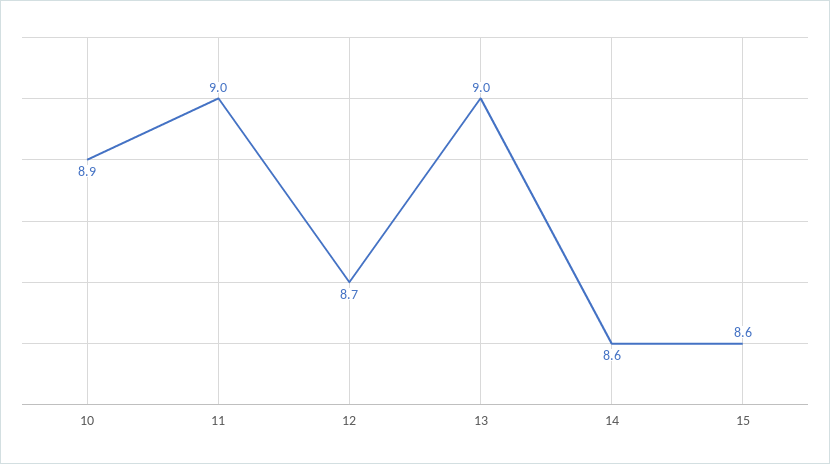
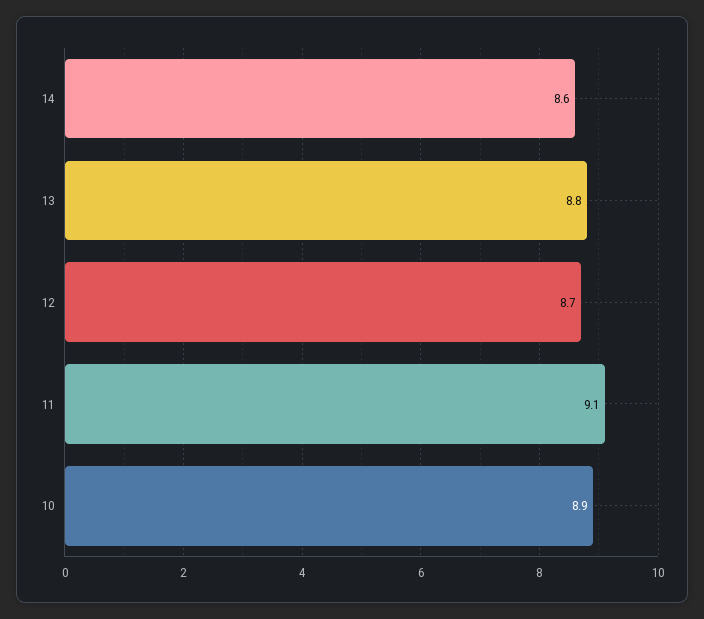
  {
    "10": 8.9,
-   "11": 9,
+   "11": 9.1,
    "12": 8.7,
-   "13": 9,
+   "13": 8.8,
-   "14": 8.6,
+   "14": 8.6
-   "15": 8.6
  }

